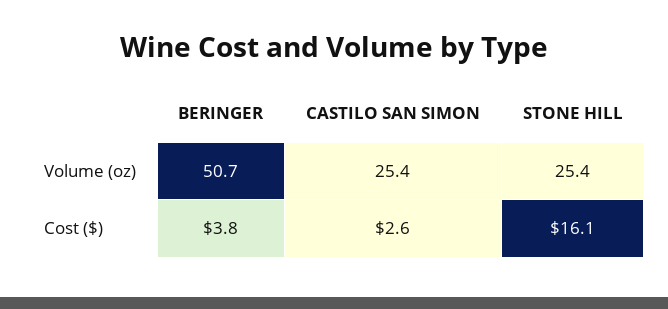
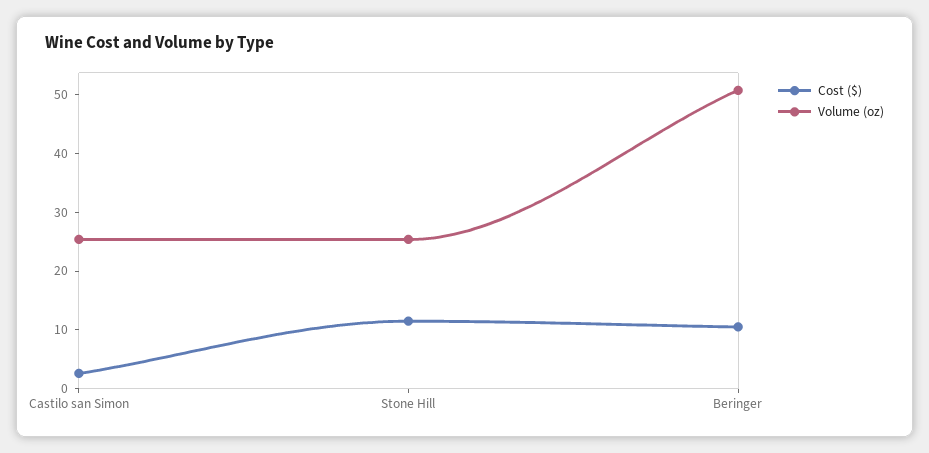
  {
    "Volume (oz)": {
      "BERINGER": 50.7,
      "CASTILO SAN SIMON": 25.4,
      "STONE HILL": 25.4
    },
    "Cost ($)": {
-     "BERINGER": 3.8,
+     "BERINGER": 10,
      "CASTILO SAN SIMON": 2.6,
-     "STONE HILL": 16.1
+     "STONE HILL": 12
    }
  }

